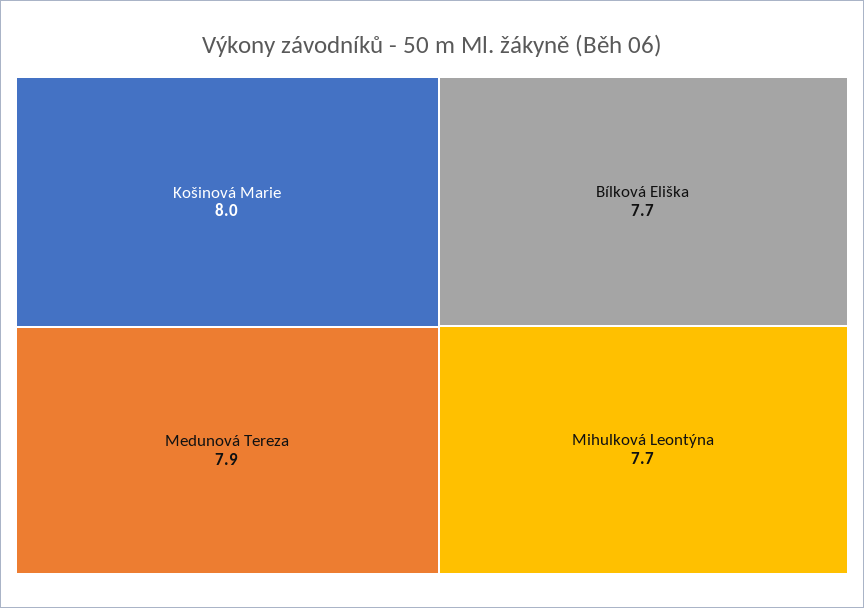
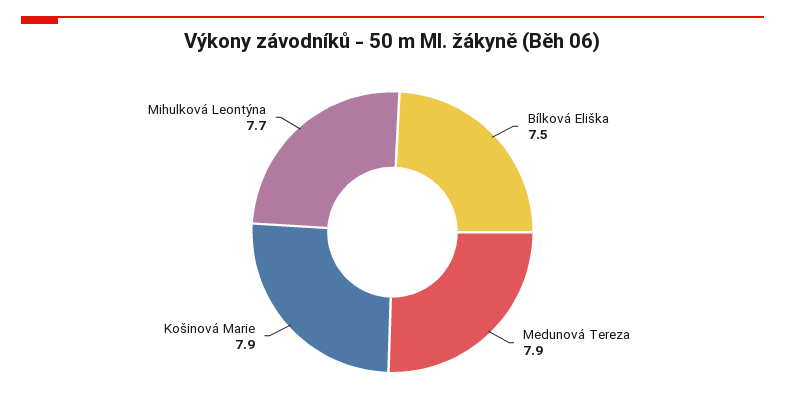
  {
-   "Košinová Marie": 8,
+   "Košinová Marie": 7.9,
    "Medunová Tereza": 7.9,
-   "Bílková Eliška": 7.7,
+   "Bílková Eliška": 7.5,
    "Mihulková Leontýna": 7.7
  }

